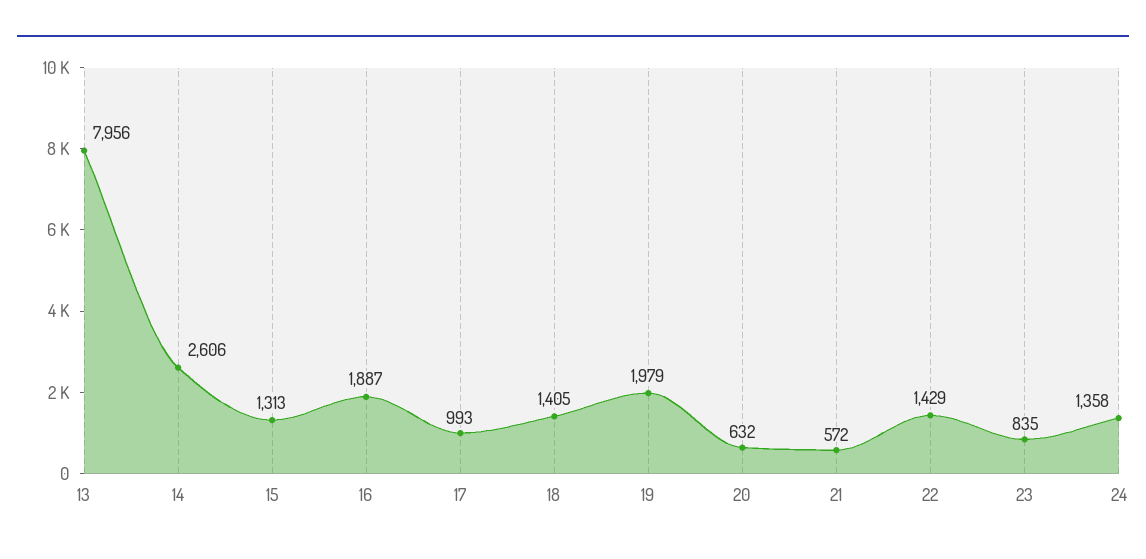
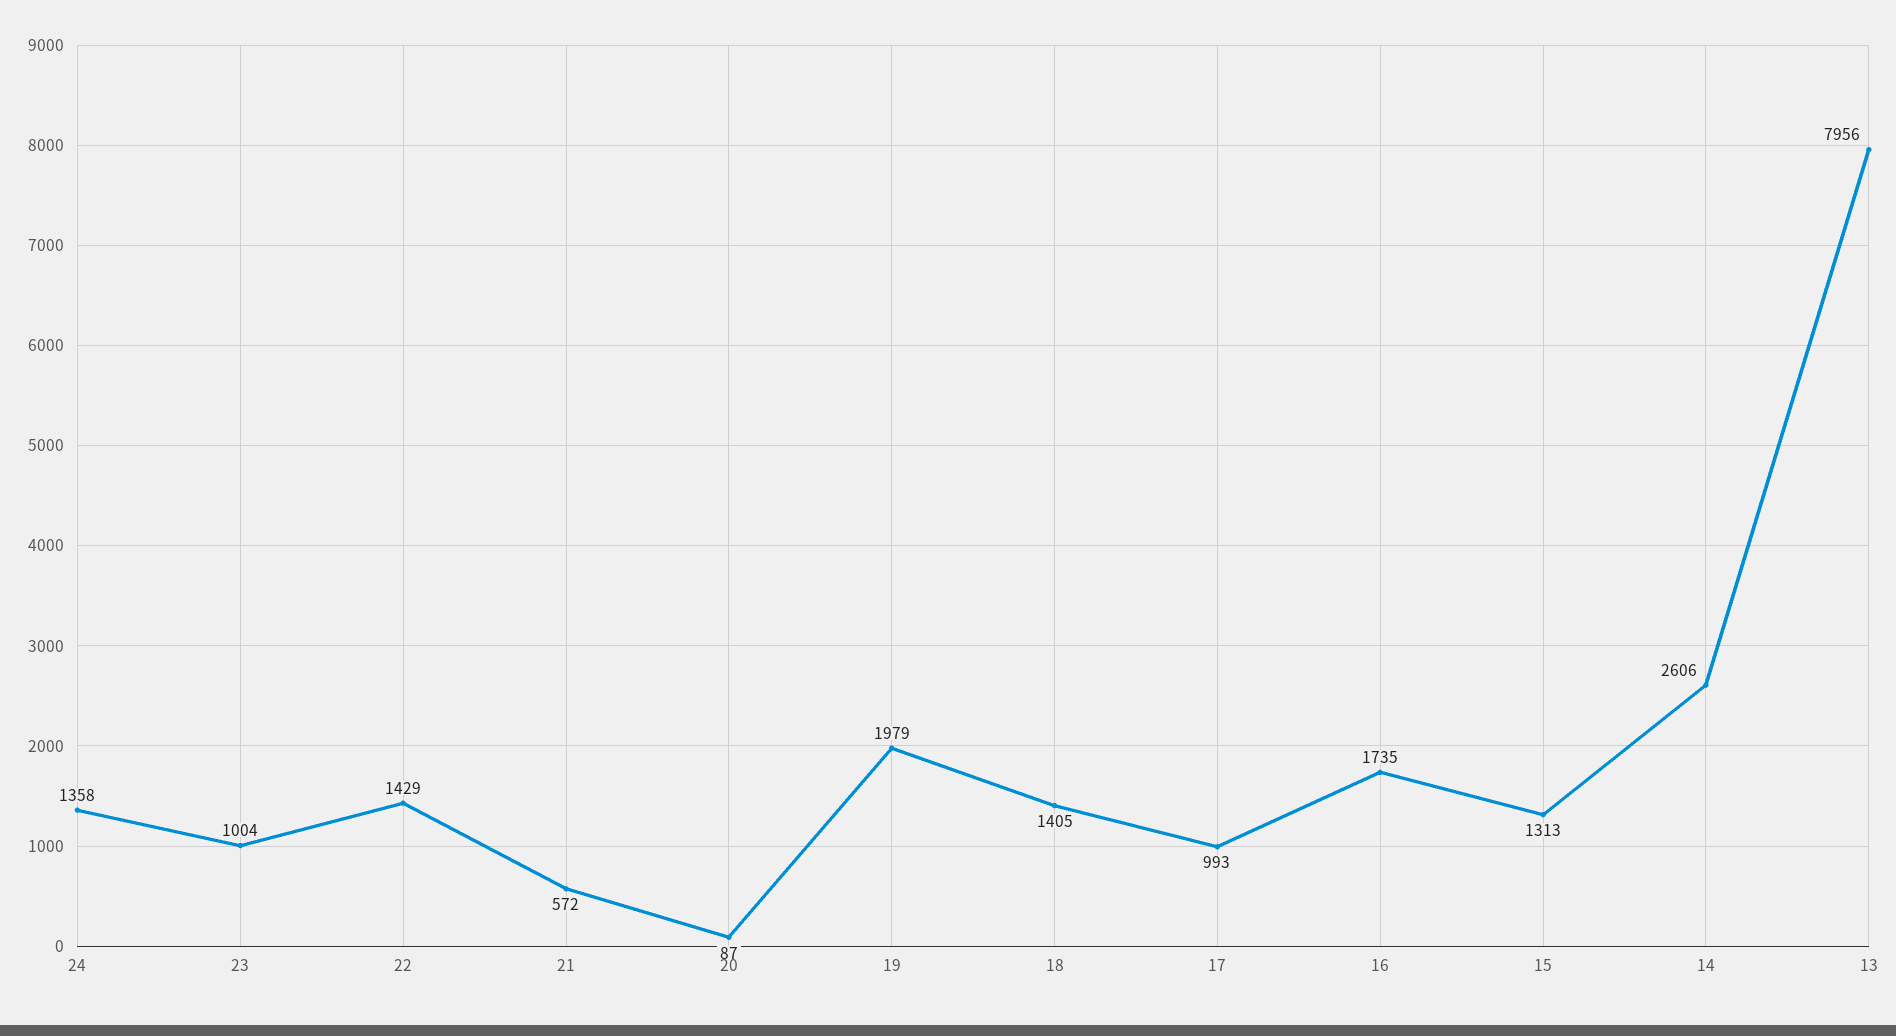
  {
    "13": 7956,
    "14": 2606,
    "15": 1313,
-   "16": 1887,
+   "16": 1735,
    "17": 993,
    "18": 1405,
    "19": 1979,
-   "20": 632,
+   "20": 87,
    "21": 572,
    "22": 1429,
-   "23": 835,
+   "23": 1004,
    "24": 1358
  }

